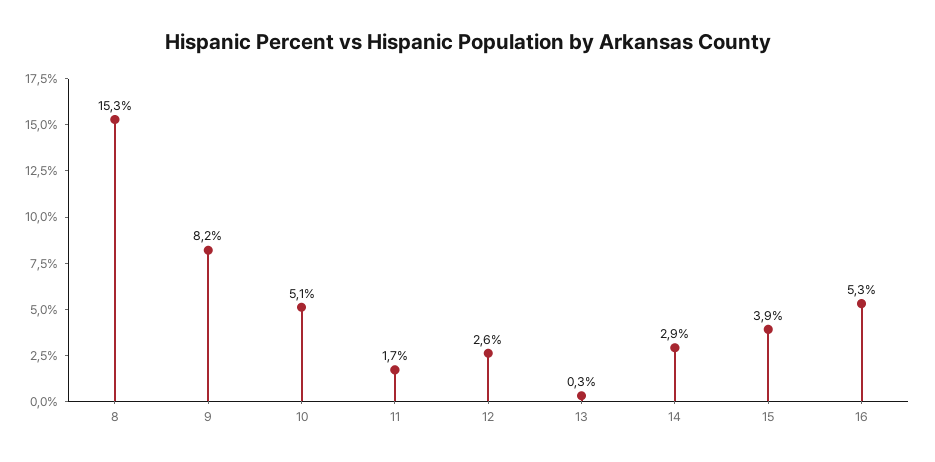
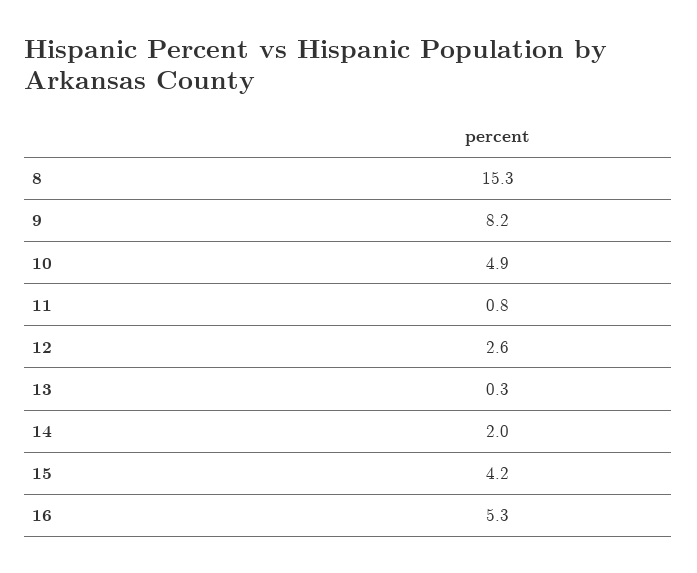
  {
    "8": 15.3,
    "9": 8.2,
-   "10": 5.1,
+   "10": 4.9,
-   "11": 1.7,
+   "11": 0.8,
    "12": 2.6,
    "13": 0.3,
-   "14": 2.9,
+   "14": 2,
-   "15": 3.9,
+   "15": 4.2,
    "16": 5.3
  }

